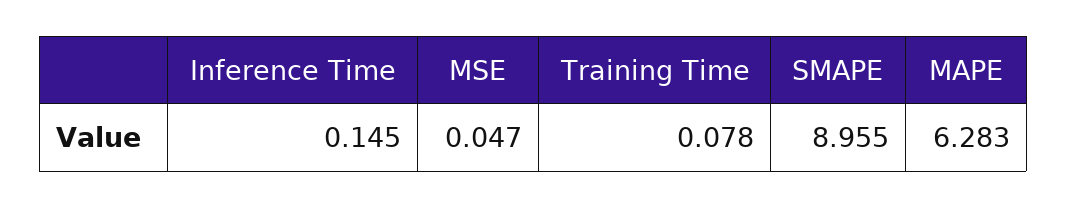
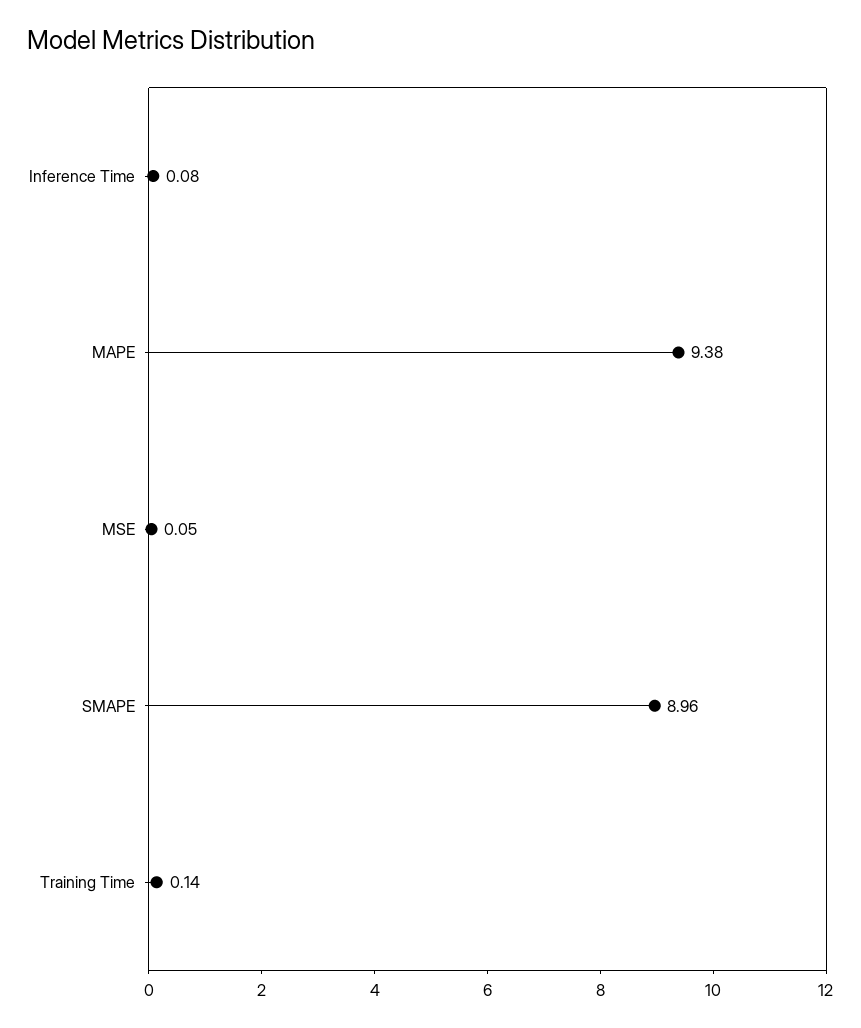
  {
-   "Inference Time": 0.145,
+   "Inference Time": 0.08,
    "MSE": 0.047,
-   "Training Time": 0.078,
+   "Training Time": 0.14,
    "SMAPE": 8.955,
-   "MAPE": 6.283
+   "MAPE": 9.38
  }

